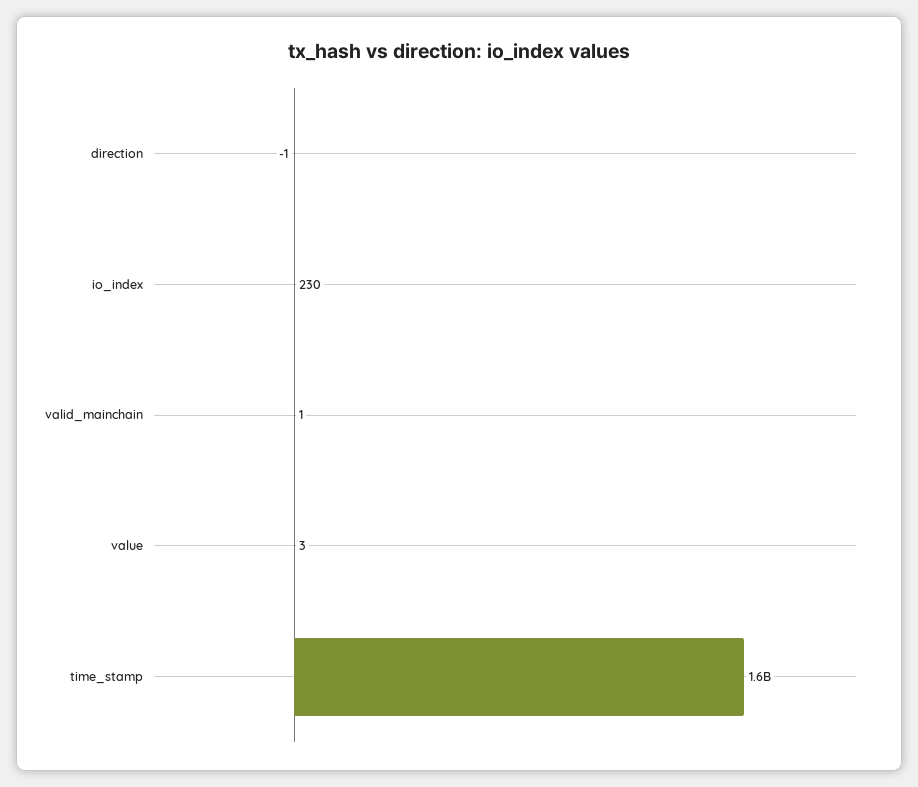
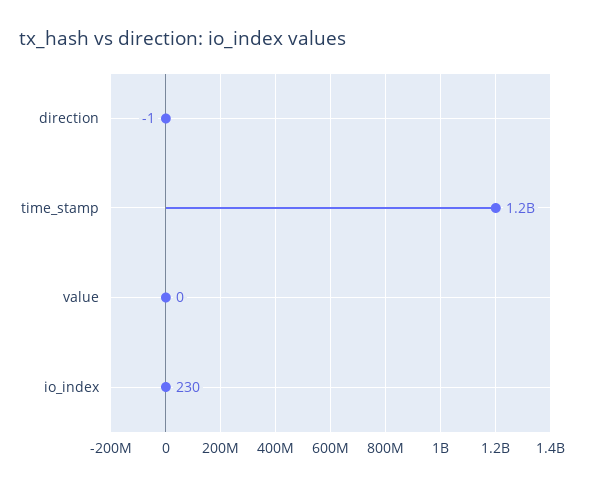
  {
    "direction": -1,
    "io_index": 230,
-   "valid_mainchain": 1,
-   "value": 3,
+   "value": 0,
-   "time_stamp": 1600000000
+   "time_stamp": 1200000000
  }

